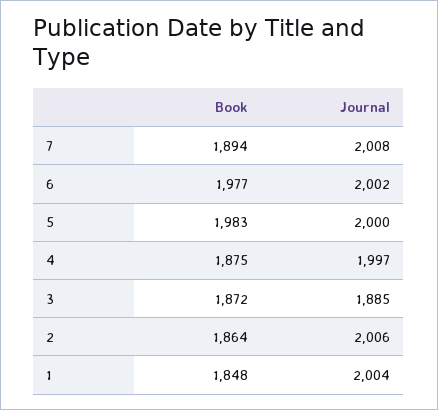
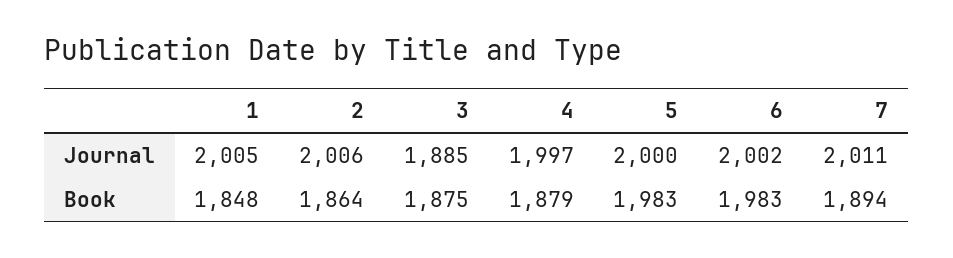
  {
    "Book": {
      "7": 1894,
-     "6": 1977,
+     "6": 1983,
      "5": 1983,
-     "4": 1875,
+     "4": 1879,
-     "3": 1872,
+     "3": 1875,
      "2": 1864,
      "1": 1848
    },
    "Journal": {
-     "7": 2008,
+     "7": 2011,
      "6": 2002,
      "5": 2000,
      "4": 1997,
      "3": 1885,
      "2": 2006,
-     "1": 2004
+     "1": 2005
    }
  }

